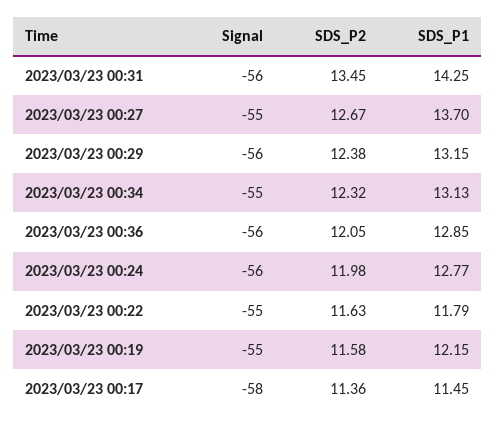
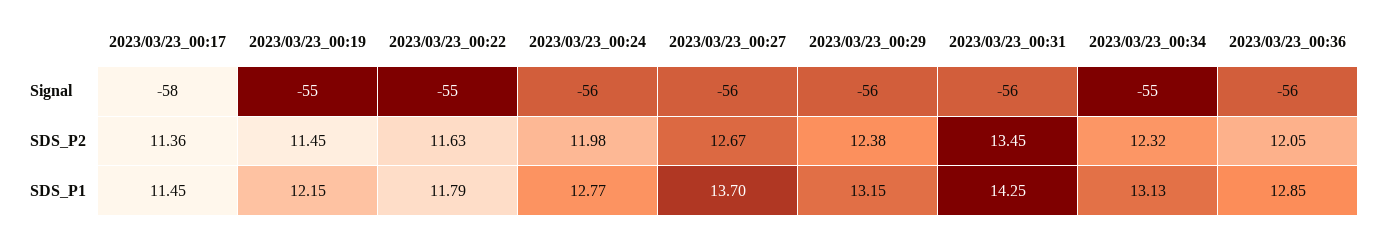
  {
    "Signal": {
      "2023/03/23 00:31": -56,
-     "2023/03/23 00:27": -55,
+     "2023/03/23 00:27": -56,
      "2023/03/23 00:29": -56,
      "2023/03/23 00:34": -55,
      "2023/03/23 00:36": -56,
      "2023/03/23 00:24": -56,
      "2023/03/23 00:22": -55,
      "2023/03/23 00:19": -55,
      "2023/03/23 00:17": -58
    },
    "SDS_P2": {
      "2023/03/23 00:31": 13.45,
      "2023/03/23 00:27": 12.67,
      "2023/03/23 00:29": 12.38,
      "2023/03/23 00:34": 12.32,
      "2023/03/23 00:36": 12.05,
      "2023/03/23 00:24": 11.98,
      "2023/03/23 00:22": 11.63,
-     "2023/03/23 00:19": 11.58,
+     "2023/03/23 00:19": 11.45,
      "2023/03/23 00:17": 11.36
    },
    "SDS_P1": {
      "2023/03/23 00:31": 14.25,
      "2023/03/23 00:27": 13.7,
      "2023/03/23 00:29": 13.15,
      "2023/03/23 00:34": 13.13,
      "2023/03/23 00:36": 12.85,
      "2023/03/23 00:24": 12.77,
      "2023/03/23 00:22": 11.79,
      "2023/03/23 00:19": 12.15,
      "2023/03/23 00:17": 11.45
    }
  }

